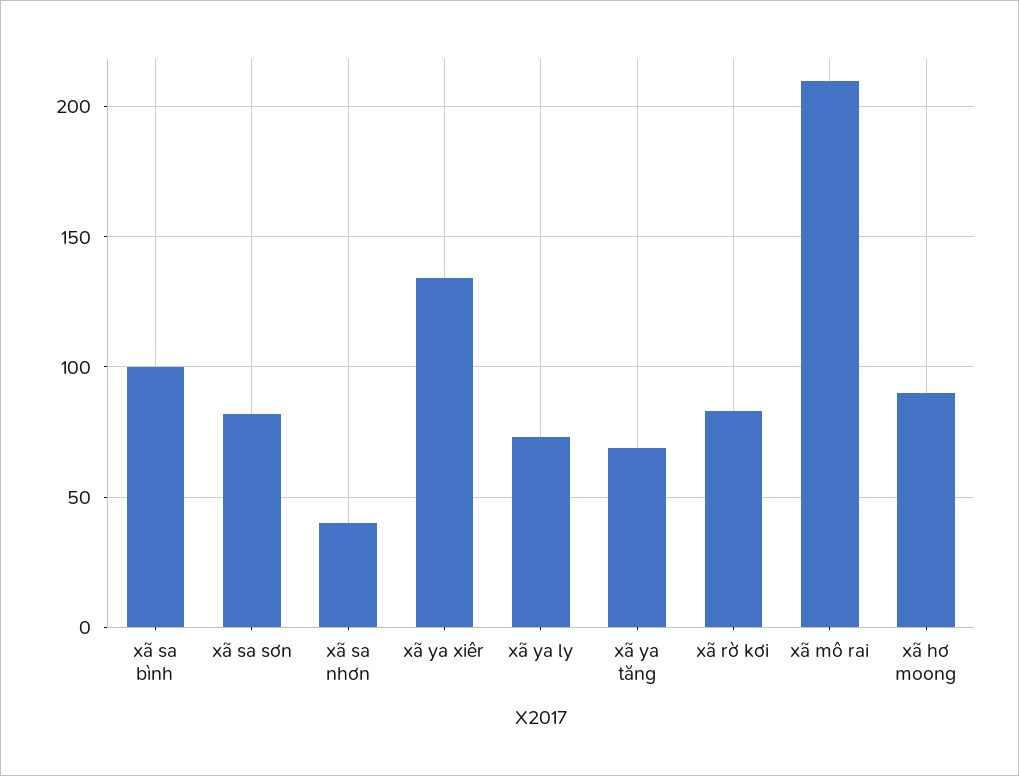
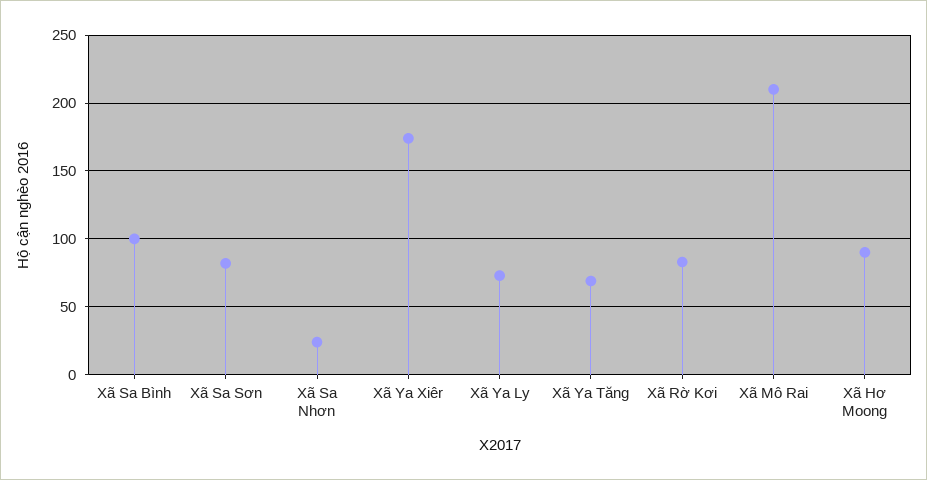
  {
    "xã sa bình": 100,
    "xã sa sơn": 80,
-   "xã sa nhơn": 40,
+   "xã sa nhơn": 25,
-   "xã ya xiêr": 135,
+   "xã ya xiêr": 175,
    "xã ya ly": 75,
    "xã ya tăng": 70,
    "xã rờ kơi": 85,
    "xã mô rai": 210,
    "xã hơ moong": 90
  }

